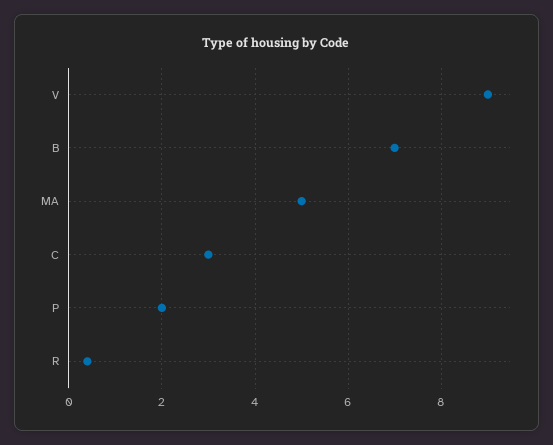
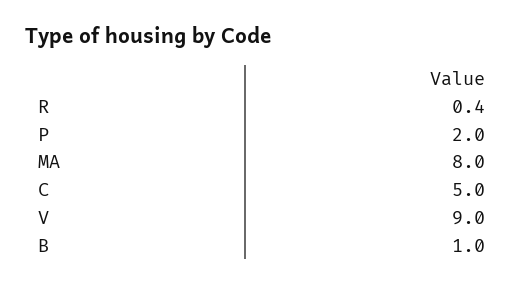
  {
    "V": 9,
-   "B": 7,
+   "B": 1,
-   "MA": 5,
+   "MA": 8,
-   "C": 3,
+   "C": 5,
    "P": 2,
    "R": 0.4
  }

